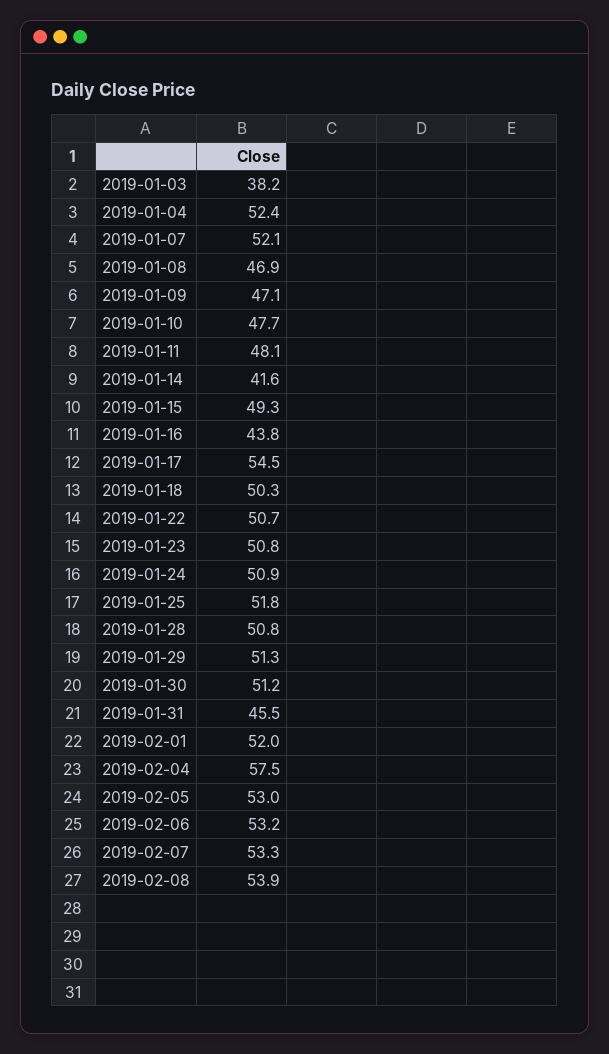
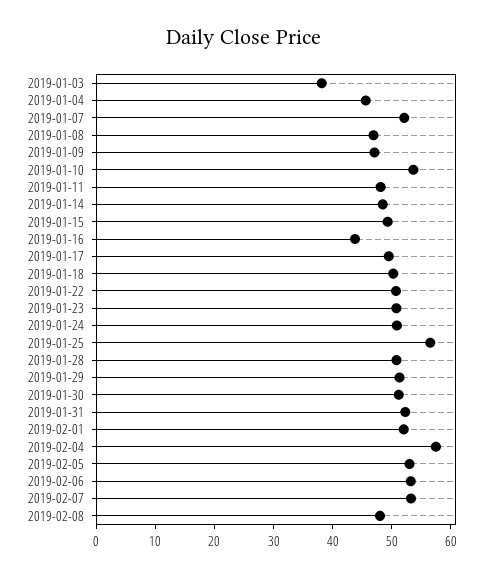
  {
    "2019-01-03": 38.2,
-   "2019-01-04": 52.4,
+   "2019-01-04": 46,
    "2019-01-07": 52.1,
    "2019-01-08": 46.9,
    "2019-01-09": 47.1,
-   "2019-01-10": 47.7,
+   "2019-01-10": 54,
    "2019-01-11": 48.1,
-   "2019-01-14": 41.6,
+   "2019-01-14": 48,
    "2019-01-15": 49.3,
    "2019-01-16": 43.8,
-   "2019-01-17": 54.5,
+   "2019-01-17": 50,
    "2019-01-18": 50.3,
    "2019-01-22": 50.7,
    "2019-01-23": 50.8,
    "2019-01-24": 50.9,
-   "2019-01-25": 51.8,
+   "2019-01-25": 56,
    "2019-01-28": 50.8,
    "2019-01-29": 51.3,
    "2019-01-30": 51.2,
-   "2019-01-31": 45.5,
+   "2019-01-31": 52,
    "2019-02-01": 52,
    "2019-02-04": 57.5,
    "2019-02-05": 53,
    "2019-02-06": 53.2,
    "2019-02-07": 53.3,
-   "2019-02-08": 53.9
+   "2019-02-08": 48
  }

